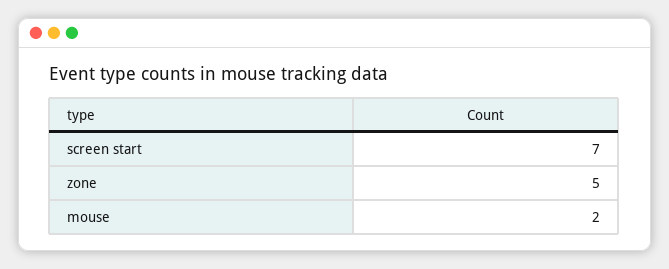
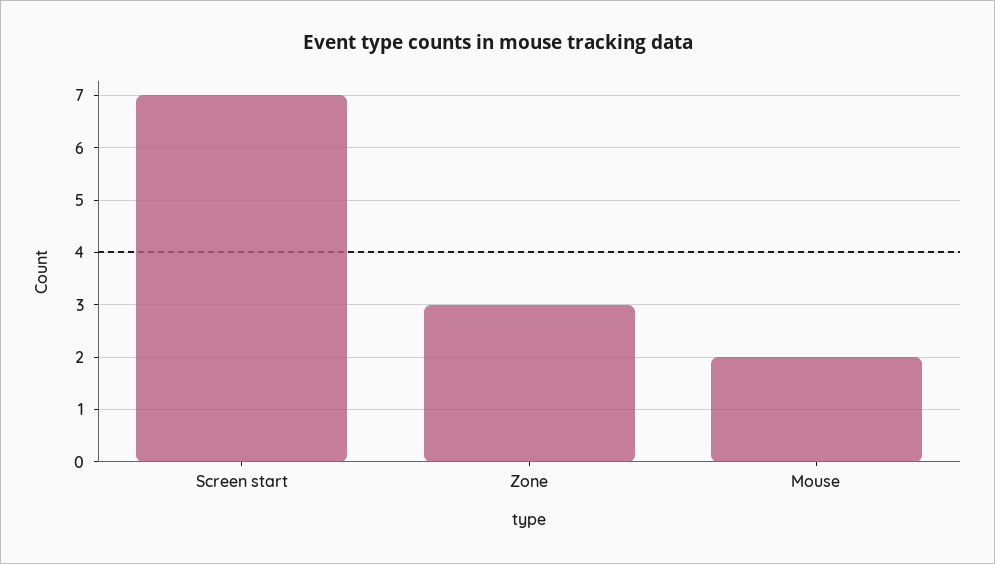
  {
    "screen start": 7,
-   "zone": 5,
+   "zone": 3,
    "mouse": 2
  }

